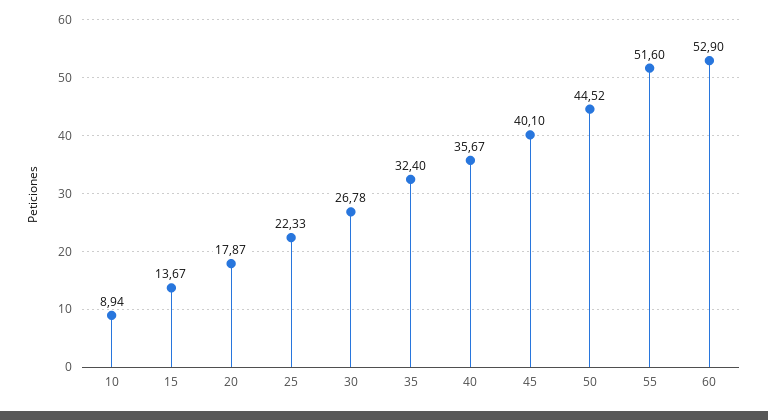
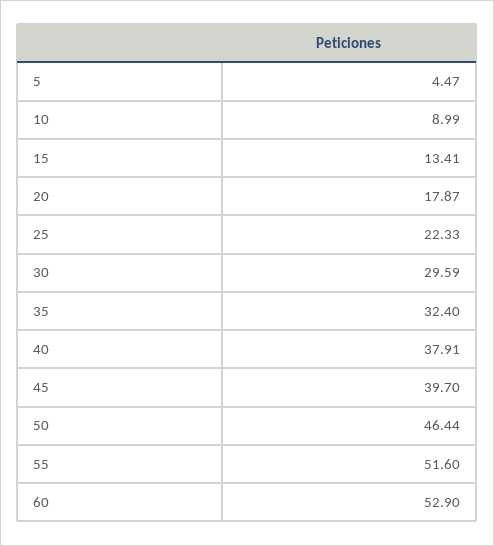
  {
-   "10": 8.94,
+   "10": 8.99,
-   "15": 13.67,
+   "15": 13.41,
    "20": 17.87,
    "25": 22.33,
-   "30": 26.78,
+   "30": 29.59,
    "35": 32.4,
-   "40": 35.67,
+   "40": 37.91,
-   "45": 40.1,
+   "45": 39.7,
-   "50": 44.52,
+   "50": 46.44,
    "55": 51.6,
-   "60": 52.9
+   "60": 52.9,
+   "5": 4.47
  }

